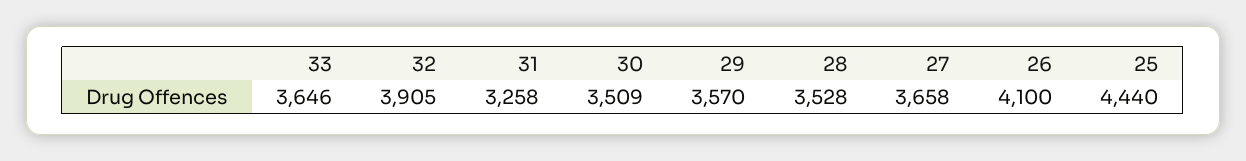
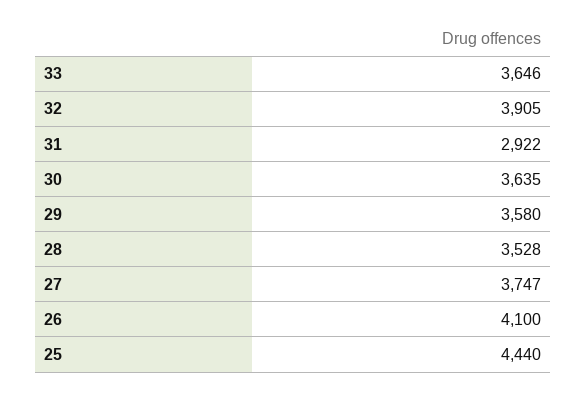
  {
    "33": 3646,
    "32": 3905,
-   "31": 3258,
+   "31": 2922,
-   "30": 3509,
+   "30": 3635,
-   "29": 3570,
+   "29": 3580,
    "28": 3528,
-   "27": 3658,
+   "27": 3747,
    "26": 4100,
    "25": 4440
  }

